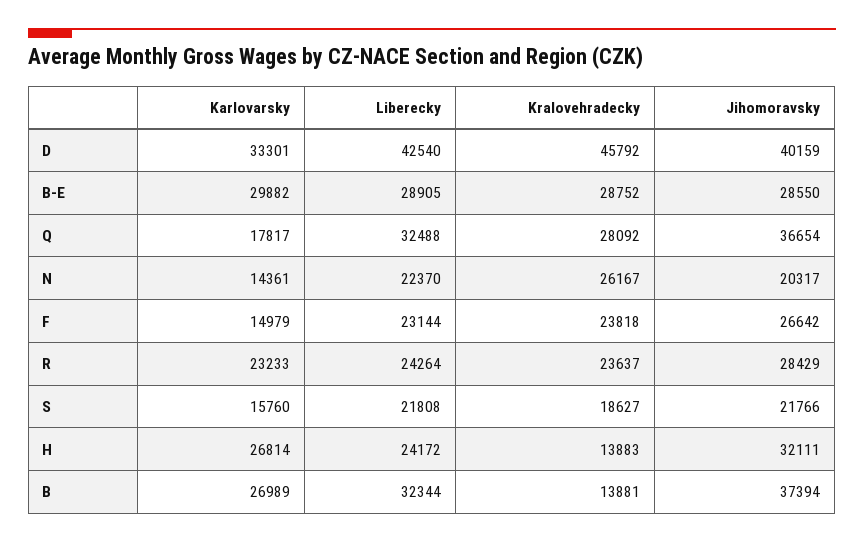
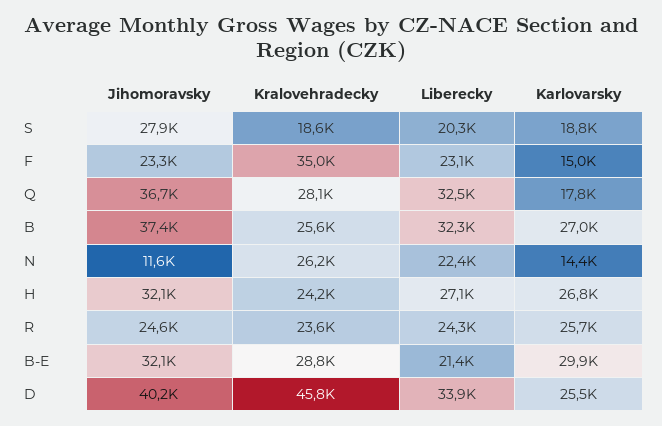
  {
    "Karlovarsky": {
-     "D": 33301,
+     "D": 25500,
      "B-E": 29882,
      "Q": 17817,
      "N": 14361,
      "F": 14979,
-     "R": 23233,
+     "R": 25700,
-     "S": 15760,
+     "S": 18800,
      "H": 26814,
      "B": 26989
    },
    "Liberecky": {
-     "D": 42540,
+     "D": 33900,
-     "B-E": 28905,
+     "B-E": 21400,
      "Q": 32488,
      "N": 22370,
      "F": 23144,
      "R": 24264,
-     "S": 21808,
+     "S": 20300,
-     "H": 24172,
+     "H": 27100,
      "B": 32344
    },
    "Kralovehradecky": {
      "D": 45792,
      "B-E": 28752,
      "Q": 28092,
      "N": 26167,
-     "F": 23818,
+     "F": 35000,
      "R": 23637,
      "S": 18627,
-     "H": 13883,
+     "H": 24200,
-     "B": 13881
+     "B": 25600
    },
    "Jihomoravsky": {
      "D": 40159,
-     "B-E": 28550,
+     "B-E": 32100,
      "Q": 36654,
-     "N": 20317,
+     "N": 11600,
-     "F": 26642,
+     "F": 23300,
-     "R": 28429,
+     "R": 24600,
-     "S": 21766,
+     "S": 27900,
      "H": 32111,
      "B": 37394
    }
  }

